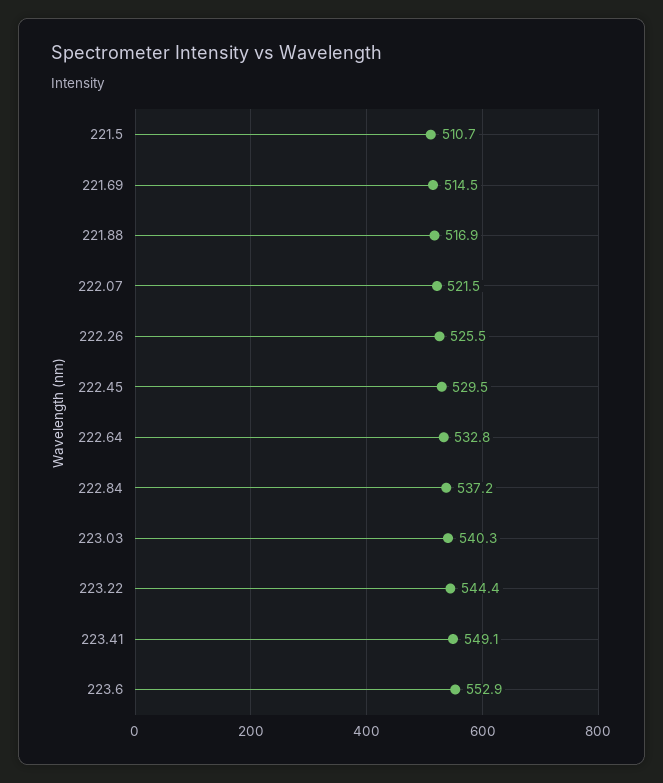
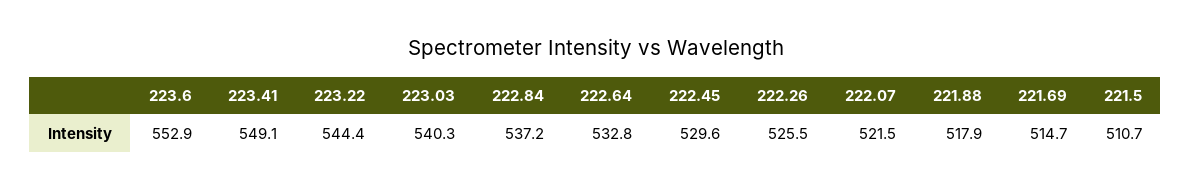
  {
    "221.5": 510.7,
-   "221.69": 514.5,
+   "221.69": 514.7,
-   "221.88": 516.9,
+   "221.88": 517.9,
    "222.07": 521.5,
    "222.26": 525.5,
-   "222.45": 529.5,
+   "222.45": 529.6,
    "222.64": 532.8,
    "222.84": 537.2,
    "223.03": 540.3,
    "223.22": 544.4,
    "223.41": 549.1,
    "223.6": 552.9
  }

